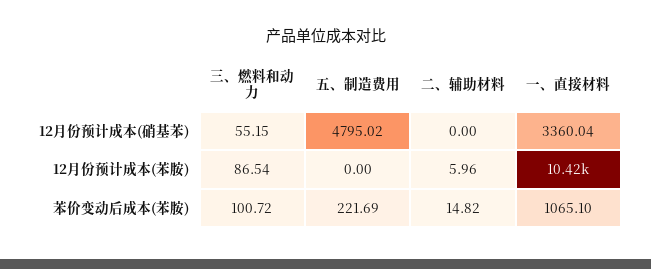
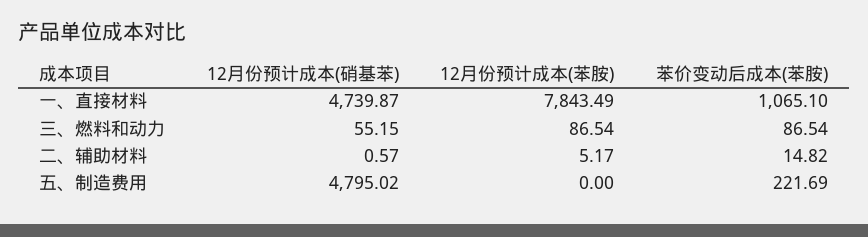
  {
    "三、燃料和动力": {
      "12月份预计成本(硝基苯)": 55.15,
      "12月份预计成本(苯胺)": 86.54,
-     "苯价变动后成本(苯胺)": 100.72
+     "苯价变动后成本(苯胺)": 86.54
    },
    "五、制造费用": {
      "12月份预计成本(硝基苯)": 4795.02,
      "12月份预计成本(苯胺)": 0,
      "苯价变动后成本(苯胺)": 221.69
    },
    "二、辅助材料": {
-     "12月份预计成本(硝基苯)": 0,
+     "12月份预计成本(硝基苯)": 0.57,
-     "12月份预计成本(苯胺)": 5.96,
+     "12月份预计成本(苯胺)": 5.17,
      "苯价变动后成本(苯胺)": 14.82
    },
    "一、直接材料": {
-     "12月份预计成本(硝基苯)": 3360.04,
+     "12月份预计成本(硝基苯)": 4739.87,
-     "12月份预计成本(苯胺)": 10420,
+     "12月份预计成本(苯胺)": 7843.49,
      "苯价变动后成本(苯胺)": 1065.1
    }
  }

